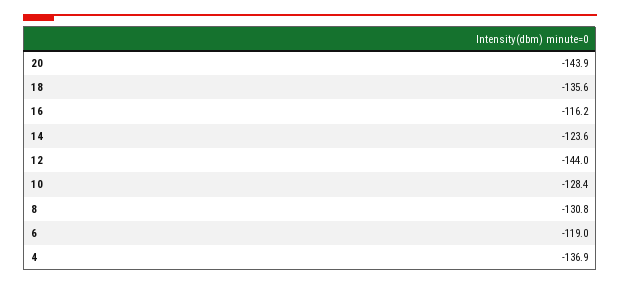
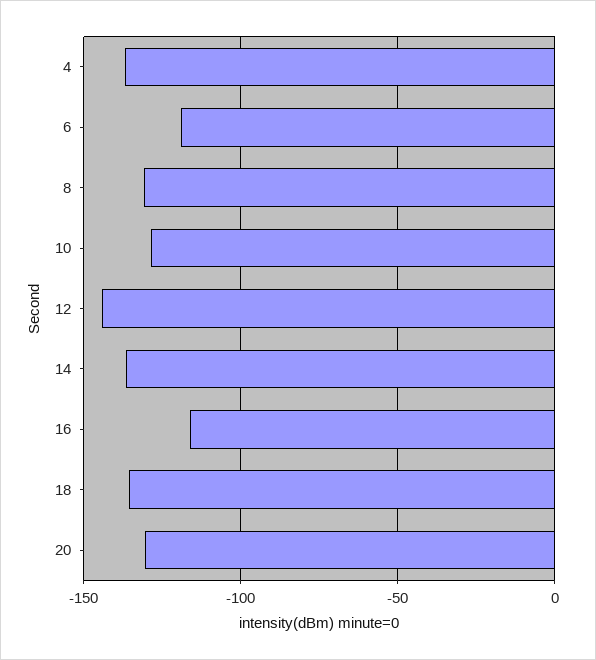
  {
-   "20": -143.9,
+   "20": -130,
    "18": -135.6,
    "16": -116.2,
-   "14": -123.6,
+   "14": -135,
    "12": -144,
    "10": -128.4,
    "8": -130.8,
    "6": -119,
    "4": -136.9
  }

